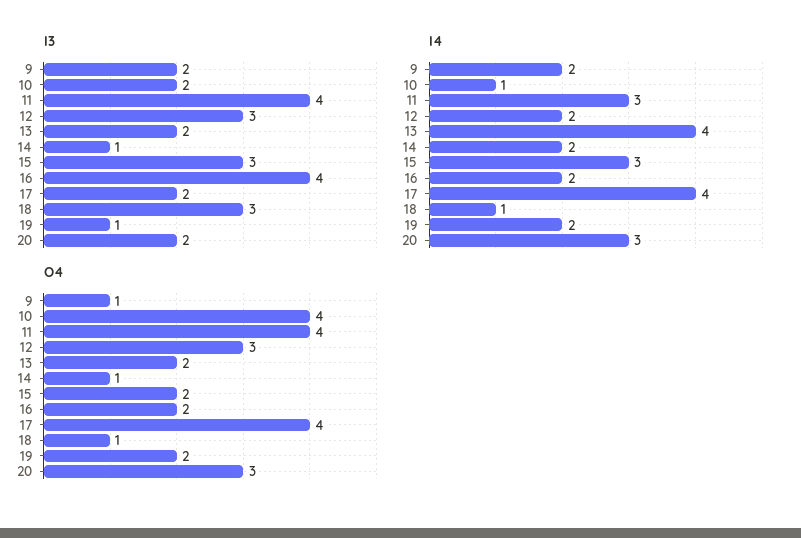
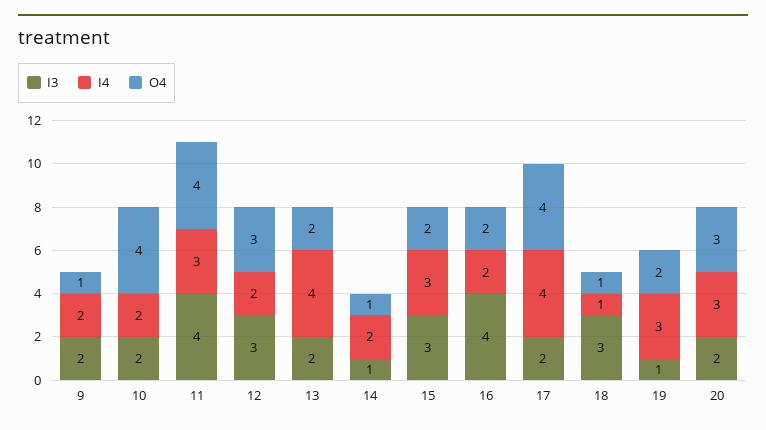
  {
    "I3": {
      "9": 2,
      "10": 2,
      "11": 4,
      "12": 3,
      "13": 2,
      "14": 1,
      "15": 3,
      "16": 4,
      "17": 2,
      "18": 3,
      "19": 1,
      "20": 2
    },
    "I4": {
      "9": 2,
-     "10": 1,
+     "10": 2,
      "11": 3,
      "12": 2,
      "13": 4,
      "14": 2,
      "15": 3,
      "16": 2,
      "17": 4,
      "18": 1,
-     "19": 2,
+     "19": 3,
      "20": 3
    },
    "O4": {
      "9": 1,
      "10": 4,
      "11": 4,
      "12": 3,
      "13": 2,
      "14": 1,
      "15": 2,
      "16": 2,
      "17": 4,
      "18": 1,
      "19": 2,
      "20": 3
    }
  }

